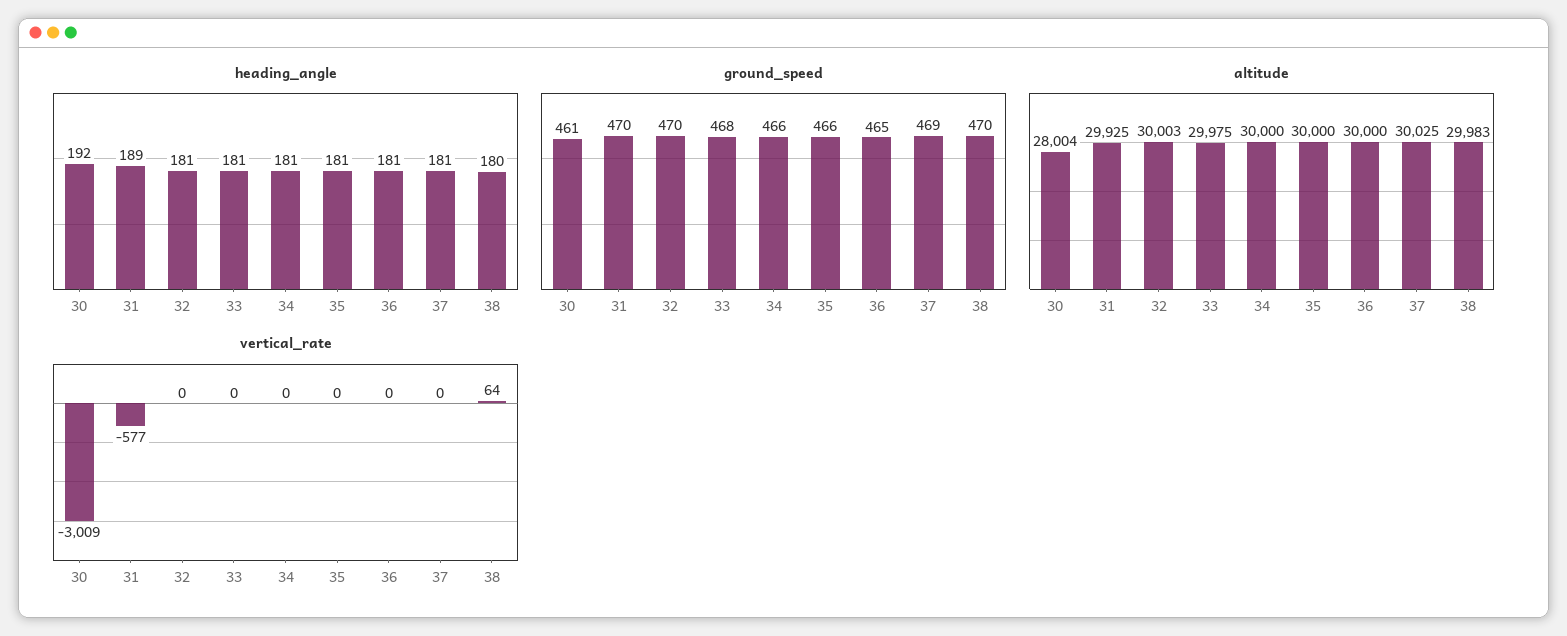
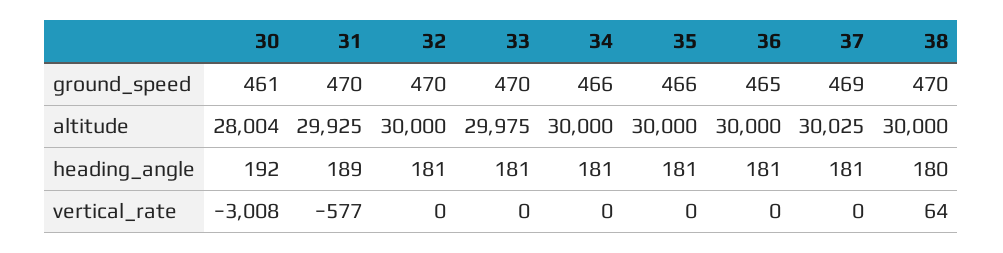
  {
    "heading_angle": {
      "30": 192,
      "31": 189,
      "32": 181,
      "33": 181,
      "34": 181,
      "35": 181,
      "36": 181,
      "37": 181,
      "38": 180
    },
    "ground_speed": {
      "30": 461,
      "31": 470,
      "32": 470,
-     "33": 468,
+     "33": 470,
      "34": 466,
      "35": 466,
      "36": 465,
      "37": 469,
      "38": 470
    },
    "altitude": {
      "30": 28004,
      "31": 29925,
-     "32": 30003,
+     "32": 30000,
      "33": 29975,
      "34": 30000,
      "35": 30000,
      "36": 30000,
      "37": 30025,
-     "38": 29983
+     "38": 30000
    },
    "vertical_rate": {
-     "30": -3009,
+     "30": -3008,
      "31": -577,
      "32": 0,
      "33": 0,
      "34": 0,
      "35": 0,
      "36": 0,
      "37": 0,
      "38": 64
    }
  }

